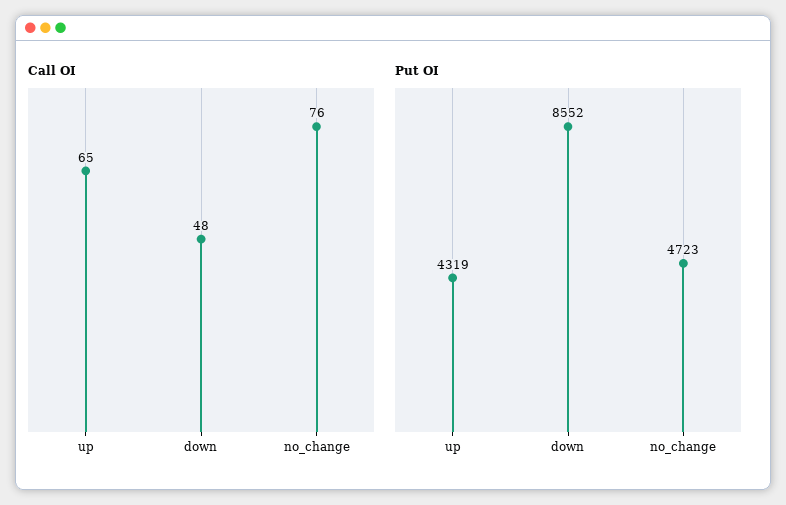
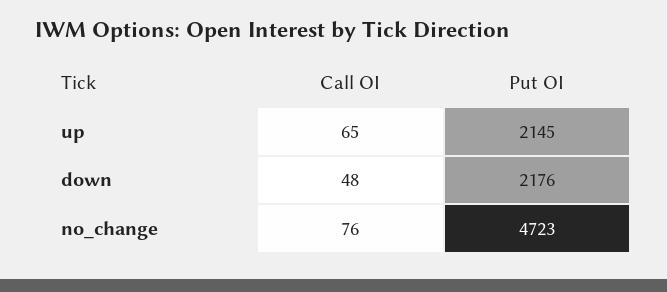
  {
    "Call OI": {
      "up": 65,
      "down": 48,
      "no_change": 76
    },
    "Put OI": {
-     "up": 4319,
+     "up": 2145,
-     "down": 8552,
+     "down": 2176,
      "no_change": 4723
    }
  }

